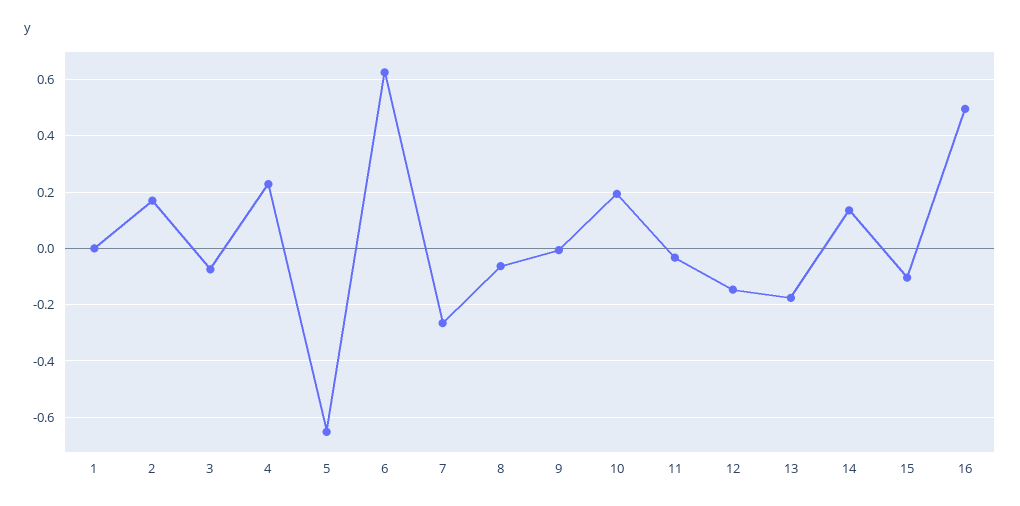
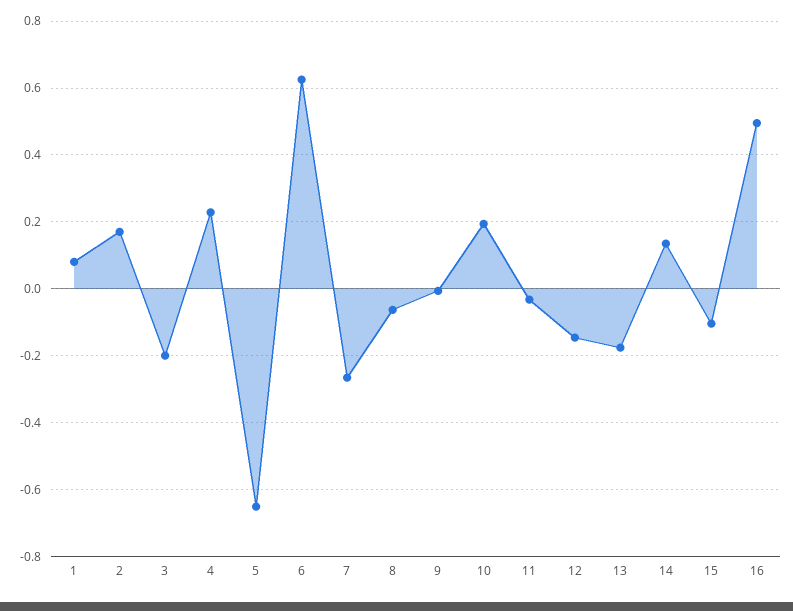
  {
-   "1": 0,
+   "1": 0.08,
    "2": 0.16,
-   "3": -0.075,
+   "3": -0.2,
    "4": 0.22,
    "5": -0.66,
    "6": 0.62,
    "7": -0.26,
    "8": -0.06,
    "9": 0,
    "10": 0.2,
    "11": -0.04,
    "12": -0.14,
    "13": -0.18,
    "14": 0.14,
    "15": -0.1,
    "16": 0.5
  }

